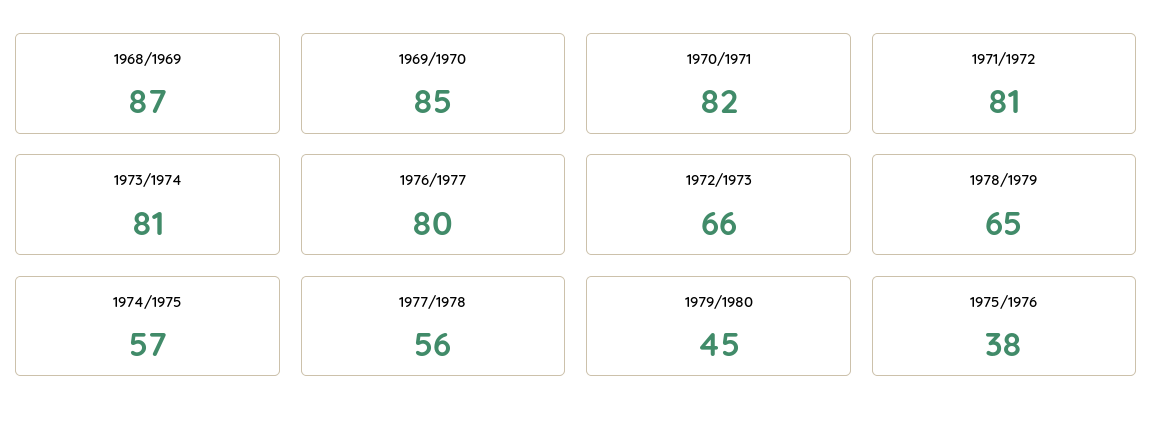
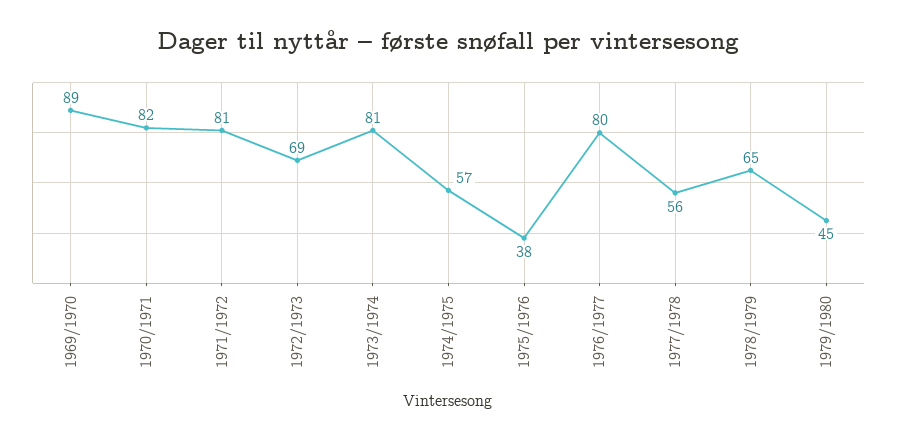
  {
-   "1968/1969": 87,
-   "1969/1970": 85,
+   "1969/1970": 89,
    "1970/1971": 82,
    "1971/1972": 81,
    "1973/1974": 81,
    "1976/1977": 80,
-   "1972/1973": 66,
+   "1972/1973": 69,
    "1978/1979": 65,
    "1974/1975": 57,
    "1977/1978": 56,
    "1979/1980": 45,
    "1975/1976": 38
  }

